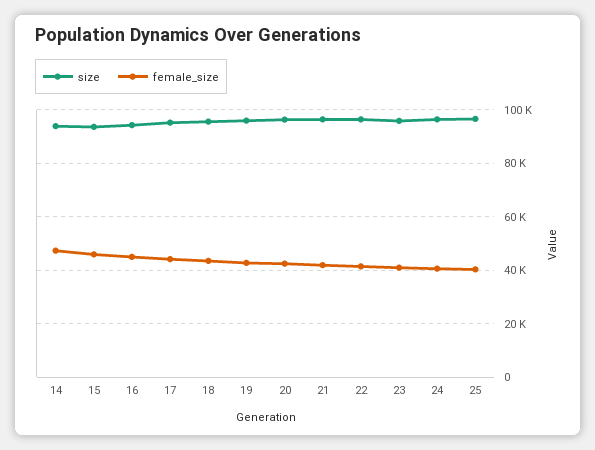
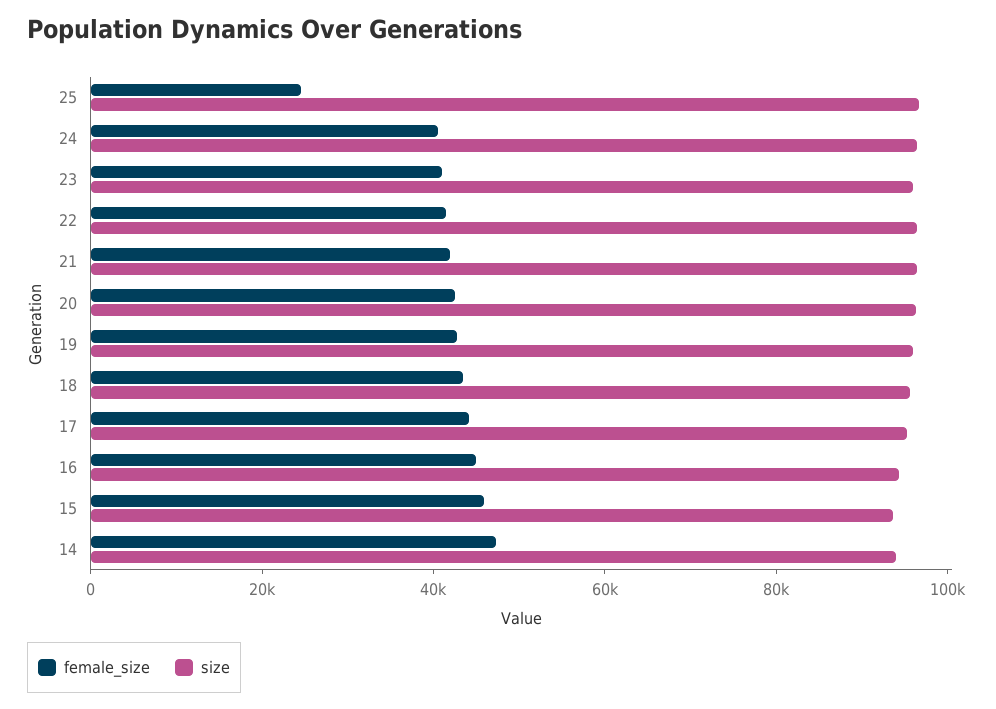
  {
    "size": {
      "14": 95000,
      "15": 92500,
      "16": 95000,
      "17": 95000,
      "18": 95000,
      "19": 95000,
      "20": 97500,
      "21": 97500,
      "22": 97500,
      "23": 95000,
      "24": 97500,
      "25": 97500
    },
    "female_size": {
      "14": 47500,
      "15": 45000,
      "16": 45000,
      "17": 45000,
      "18": 42500,
      "19": 42500,
      "20": 42500,
      "21": 42500,
      "22": 42500,
      "23": 40000,
      "24": 40000,
-     "25": 40000
+     "25": 25000
    }
  }

